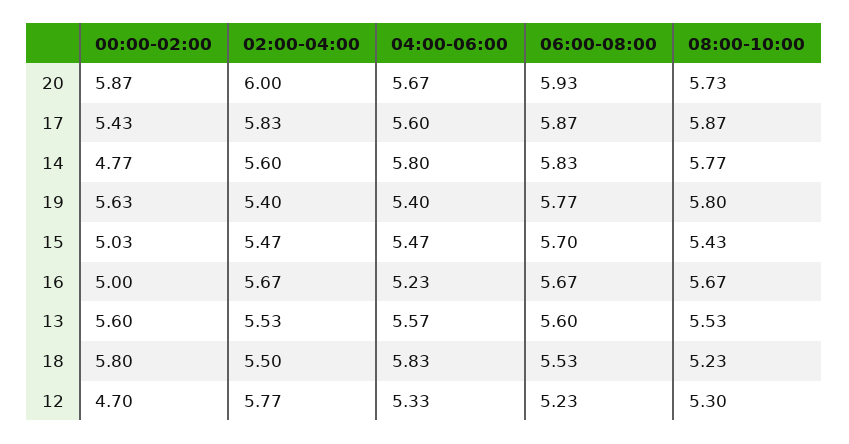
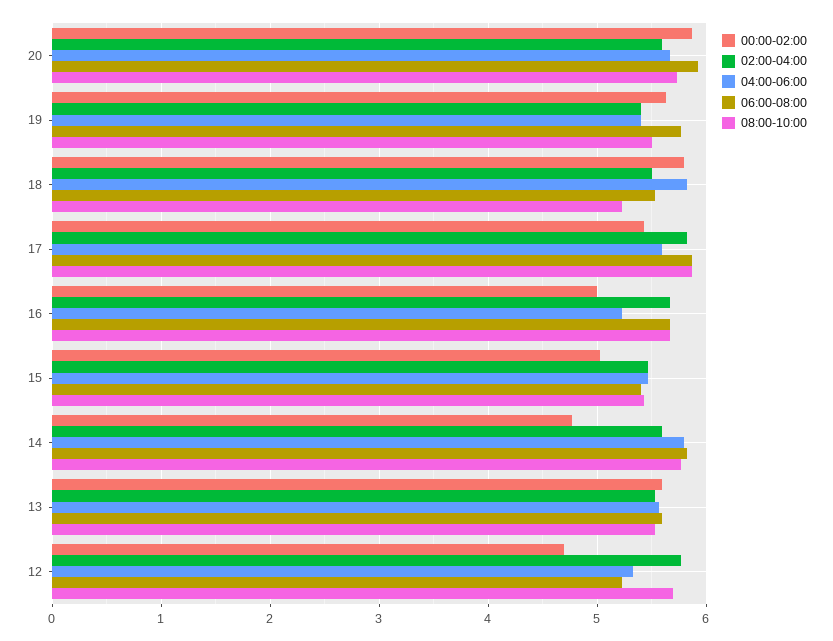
  {
    "00:00-02:00": {
      "20": 5.87,
      "17": 5.43,
      "14": 4.77,
      "19": 5.63,
      "15": 5.03,
      "16": 5,
      "13": 5.6,
      "18": 5.8,
      "12": 4.7
    },
    "02:00-04:00": {
-     "20": 6,
+     "20": 5.6,
      "17": 5.83,
      "14": 5.6,
      "19": 5.4,
      "15": 5.47,
      "16": 5.67,
      "13": 5.53,
      "18": 5.5,
      "12": 5.77
    },
    "04:00-06:00": {
      "20": 5.67,
      "17": 5.6,
      "14": 5.8,
      "19": 5.4,
      "15": 5.47,
      "16": 5.23,
      "13": 5.57,
      "18": 5.83,
      "12": 5.33
    },
    "06:00-08:00": {
      "20": 5.93,
      "17": 5.87,
      "14": 5.83,
      "19": 5.77,
-     "15": 5.7,
+     "15": 5.4,
      "16": 5.67,
      "13": 5.6,
      "18": 5.53,
      "12": 5.23
    },
    "08:00-10:00": {
      "20": 5.73,
      "17": 5.87,
      "14": 5.77,
-     "19": 5.8,
+     "19": 5.5,
      "15": 5.43,
      "16": 5.67,
      "13": 5.53,
      "18": 5.23,
-     "12": 5.3
+     "12": 5.7
    }
  }

